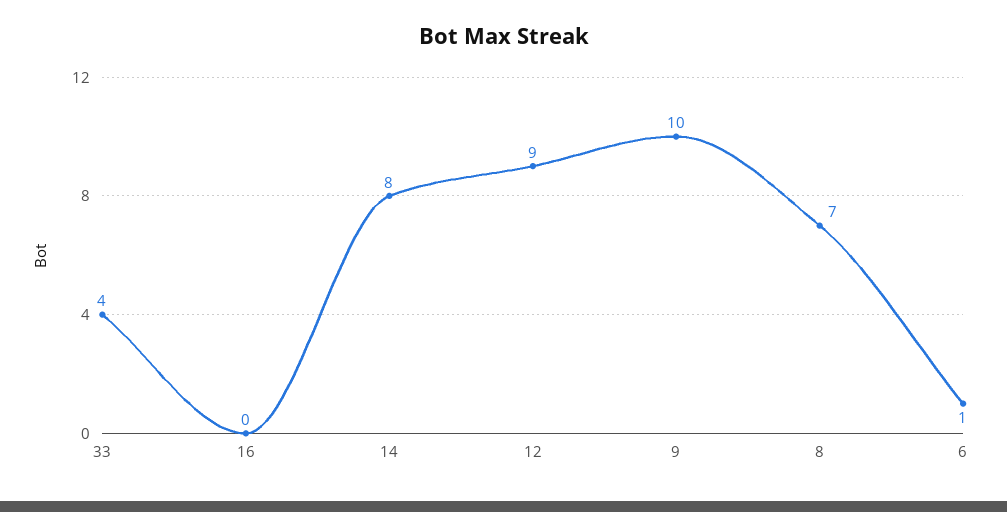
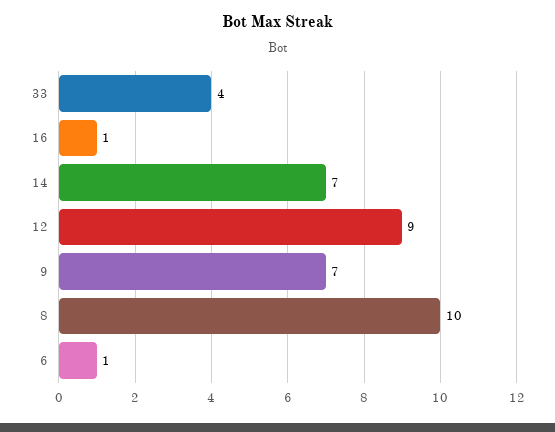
  {
    "33": 4,
-   "16": 0,
+   "16": 1,
-   "14": 8,
+   "14": 7,
    "12": 9,
-   "9": 10,
+   "9": 7,
-   "8": 7,
+   "8": 10,
    "6": 1
  }

